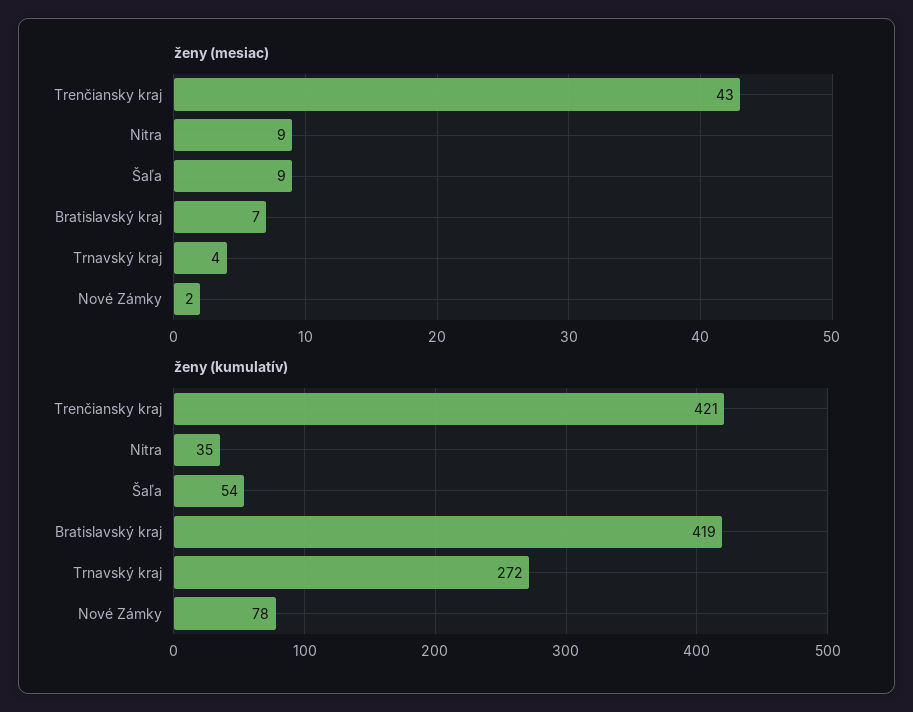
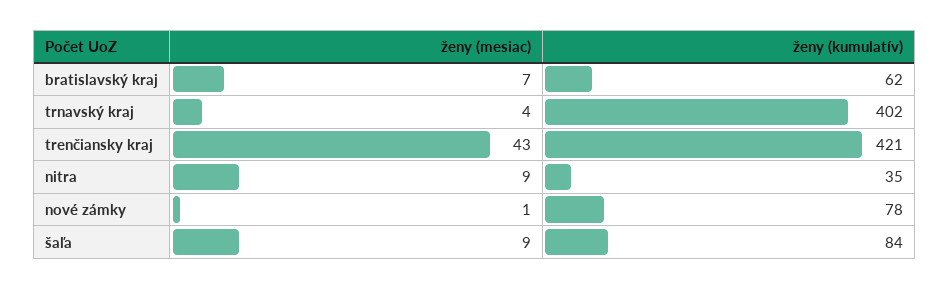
  {
    "ženy (mesiac)": {
      "Trenčiansky kraj": 43,
      "Nitra": 9,
      "Šaľa": 9,
      "Bratislavský kraj": 7,
      "Trnavský kraj": 4,
-     "Nové Zámky": 2
+     "Nové Zámky": 1
    },
    "ženy (kumulatív)": {
      "Trenčiansky kraj": 421,
      "Nitra": 35,
-     "Šaľa": 54,
+     "Šaľa": 84,
-     "Bratislavský kraj": 419,
+     "Bratislavský kraj": 62,
-     "Trnavský kraj": 272,
+     "Trnavský kraj": 402,
      "Nové Zámky": 78
    }
  }

